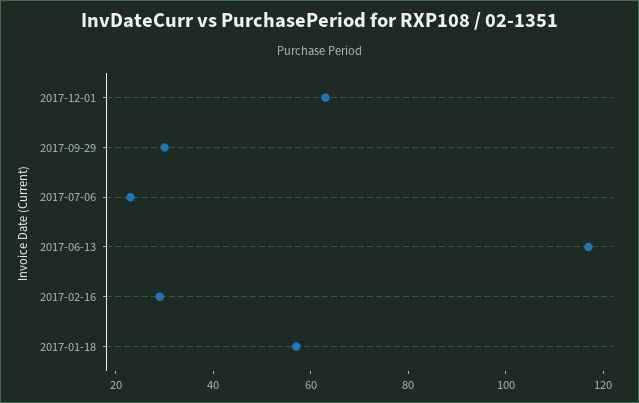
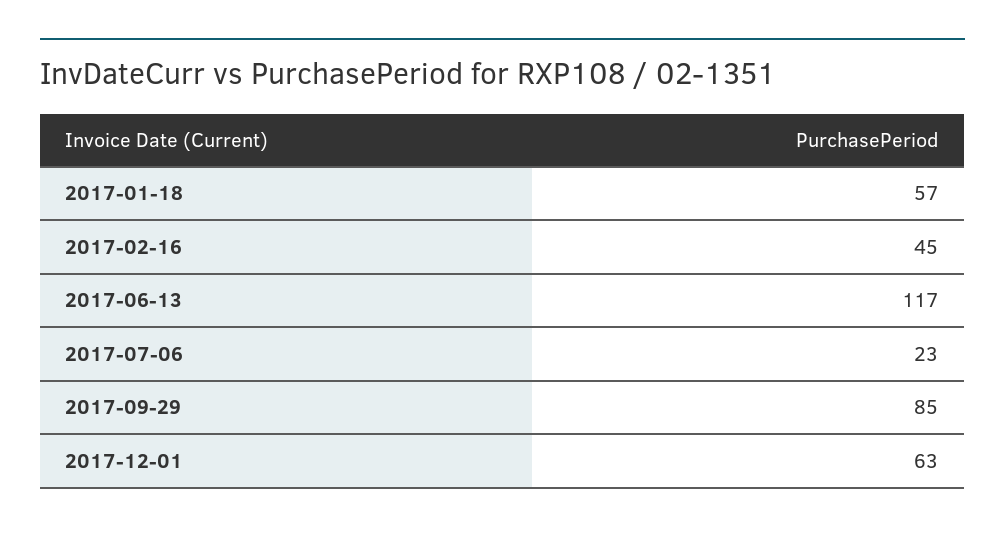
  {
    "2017-12-01": 63,
-   "2017-09-29": 30,
+   "2017-09-29": 85,
    "2017-07-06": 23,
    "2017-06-13": 117,
-   "2017-02-16": 30,
+   "2017-02-16": 45,
    "2017-01-18": 57
  }

